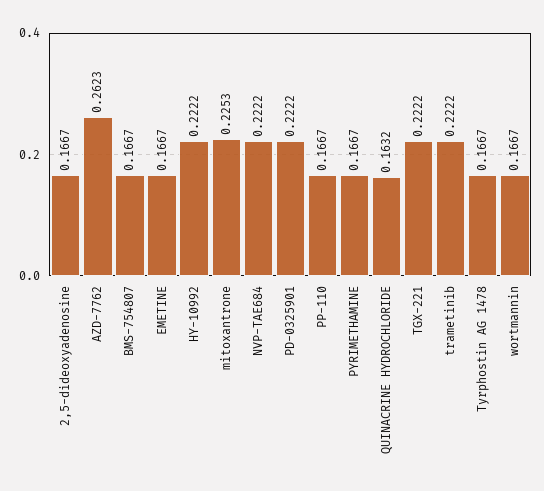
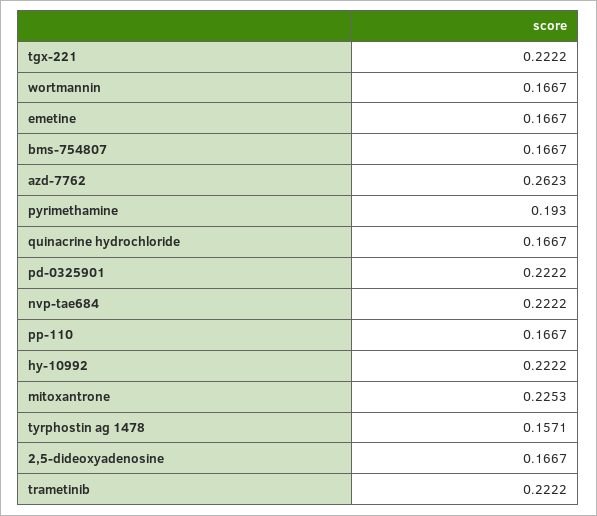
  {
    "2,5-dideoxyadenosine": 0.1667,
    "AZD-7762": 0.2623,
    "BMS-754807": 0.1667,
    "EMETINE": 0.1667,
    "HY-10992": 0.2222,
    "mitoxantrone": 0.2253,
    "NVP-TAE684": 0.2222,
    "PD-0325901": 0.2222,
    "PP-110": 0.1667,
-   "PYRIMETHAMINE": 0.1667,
+   "PYRIMETHAMINE": 0.193,
-   "QUINACRINE HYDROCHLORIDE": 0.1632,
+   "QUINACRINE HYDROCHLORIDE": 0.1667,
    "TGX-221": 0.2222,
    "trametinib": 0.2222,
-   "Tyrphostin AG 1478": 0.1667,
+   "Tyrphostin AG 1478": 0.1571,
    "wortmannin": 0.1667
  }

